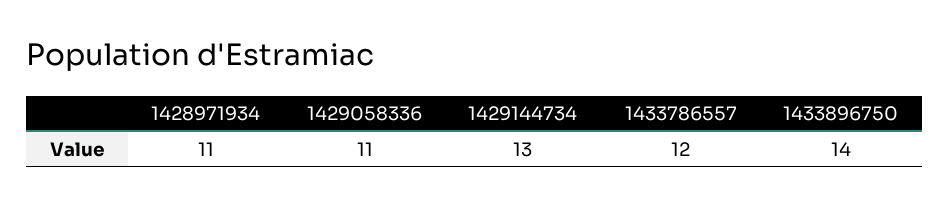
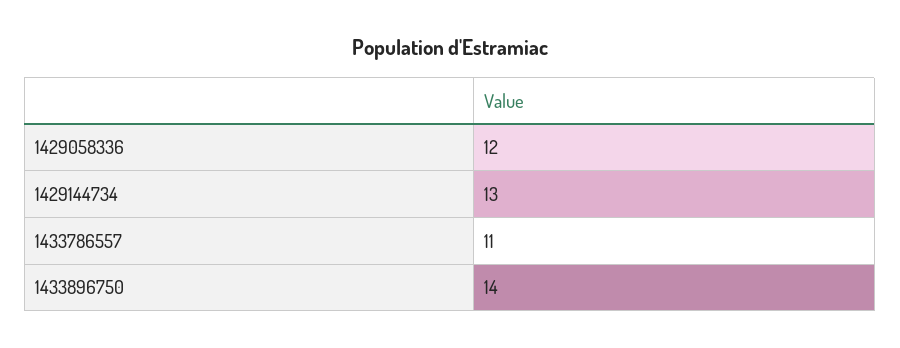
  {
-   "1428971934": 11,
-   "1429058336": 11,
+   "1429058336": 12,
    "1429144734": 13,
-   "1433786557": 12,
+   "1433786557": 11,
    "1433896750": 14
  }

